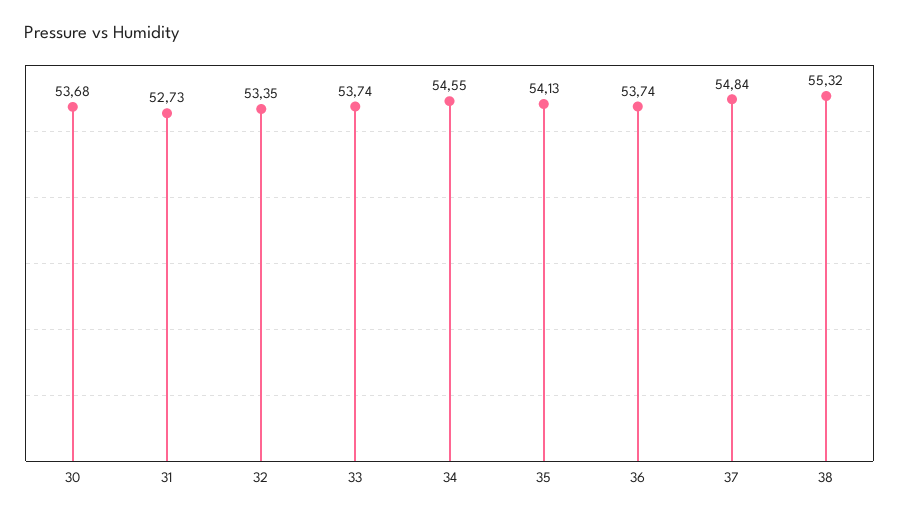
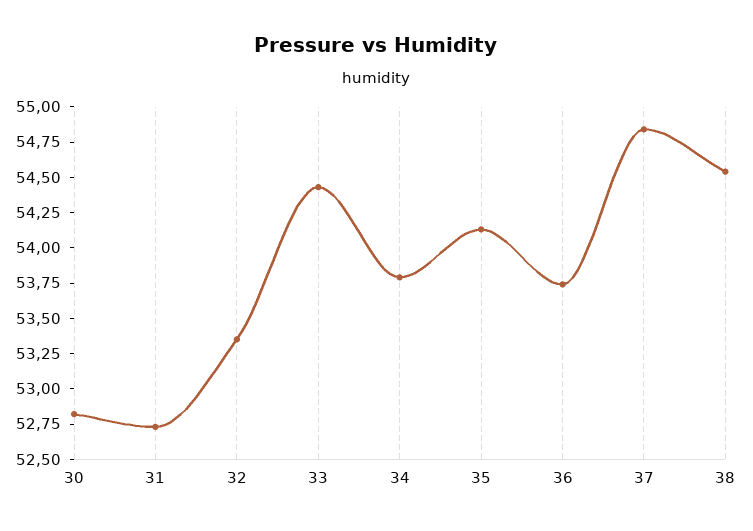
  {
-   "30": 53.68,
+   "30": 52.75,
    "31": 52.73,
    "32": 53.35,
-   "33": 53.74,
+   "33": 54.5,
-   "34": 54.55,
+   "34": 53.75,
    "35": 54.13,
    "36": 53.74,
    "37": 54.84,
-   "38": 55.32
+   "38": 54.5
  }

